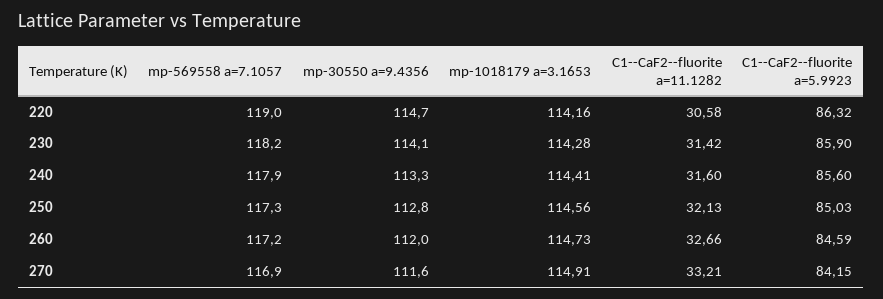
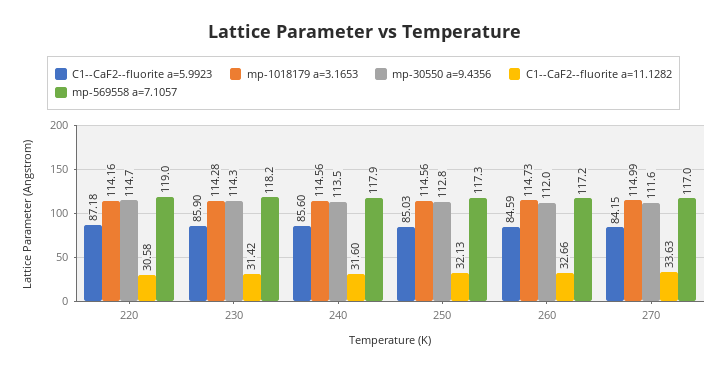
  {
    "mp-569558 a=7.1057": {
      "220": 119,
      "230": 118.2,
      "240": 117.9,
      "250": 117.3,
      "260": 117.2,
-     "270": 116.9
+     "270": 117
    },
    "mp-30550 a=9.4356": {
      "220": 114.7,
-     "230": 114.1,
+     "230": 114.3,
-     "240": 113.3,
+     "240": 113.5,
      "250": 112.8,
      "260": 112,
      "270": 111.6
    },
    "mp-1018179 a=3.1653": {
      "220": 114.16,
      "230": 114.28,
-     "240": 114.41,
+     "240": 114.56,
      "250": 114.56,
      "260": 114.73,
-     "270": 114.91
+     "270": 114.99
    },
    "C1--CaF2--fluorite a=11.1282": {
      "220": 30.58,
      "230": 31.42,
      "240": 31.6,
      "250": 32.13,
      "260": 32.66,
-     "270": 33.21
+     "270": 33.63
    },
    "C1--CaF2--fluorite a=5.9923": {
-     "220": 86.32,
+     "220": 87.18,
      "230": 85.9,
      "240": 85.6,
      "250": 85.03,
      "260": 84.59,
      "270": 84.15
    }
  }

